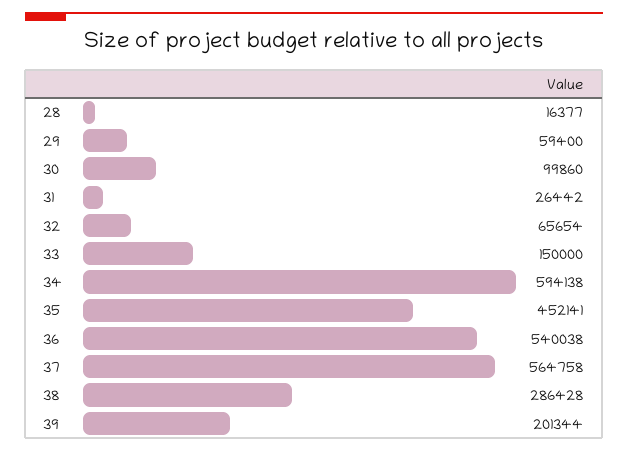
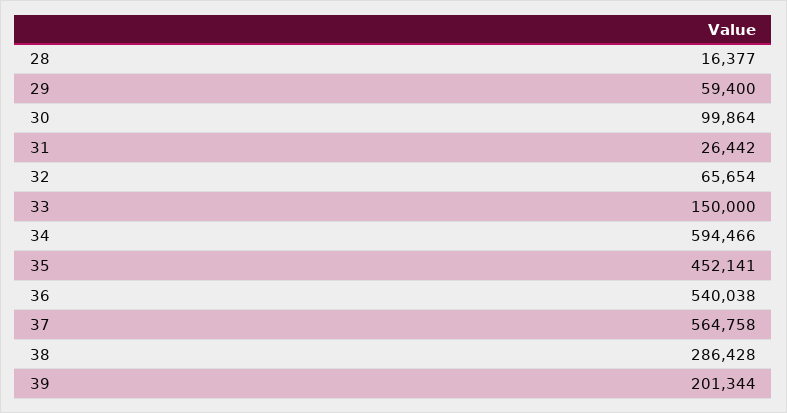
  {
    "28": 16377,
    "29": 59400,
-   "30": 99860,
+   "30": 99864,
    "31": 26442,
    "32": 65654,
    "33": 150000,
-   "34": 594138,
+   "34": 594466,
    "35": 452141,
    "36": 540038,
    "37": 564758,
    "38": 286428,
    "39": 201344
  }

